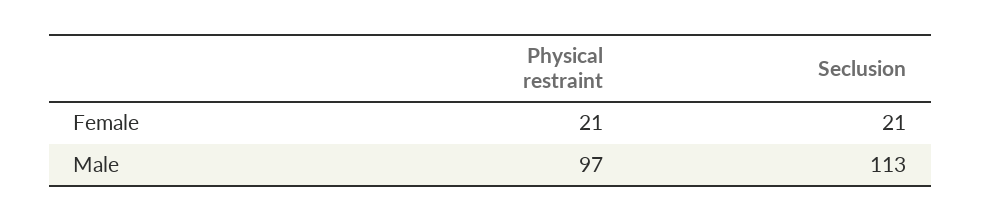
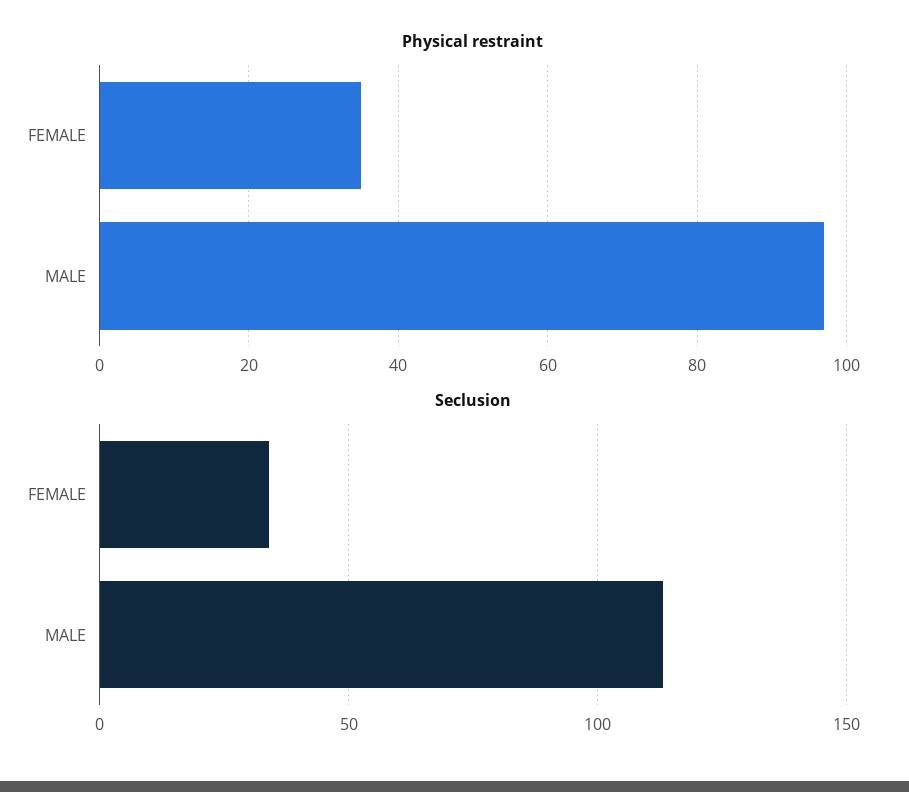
  {
    "Physical restraint": {
-     "Female": 21,
+     "Female": 35,
      "Male": 97
    },
    "Seclusion": {
-     "Female": 21,
+     "Female": 35,
      "Male": 113
    }
  }

